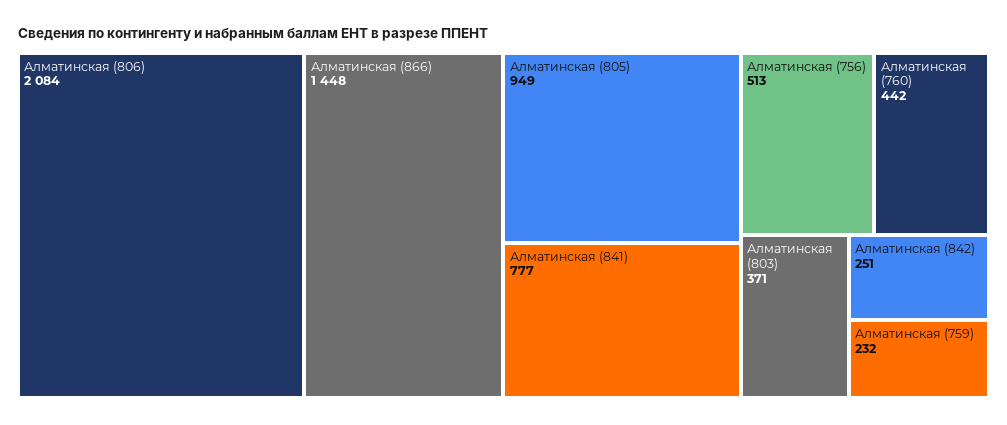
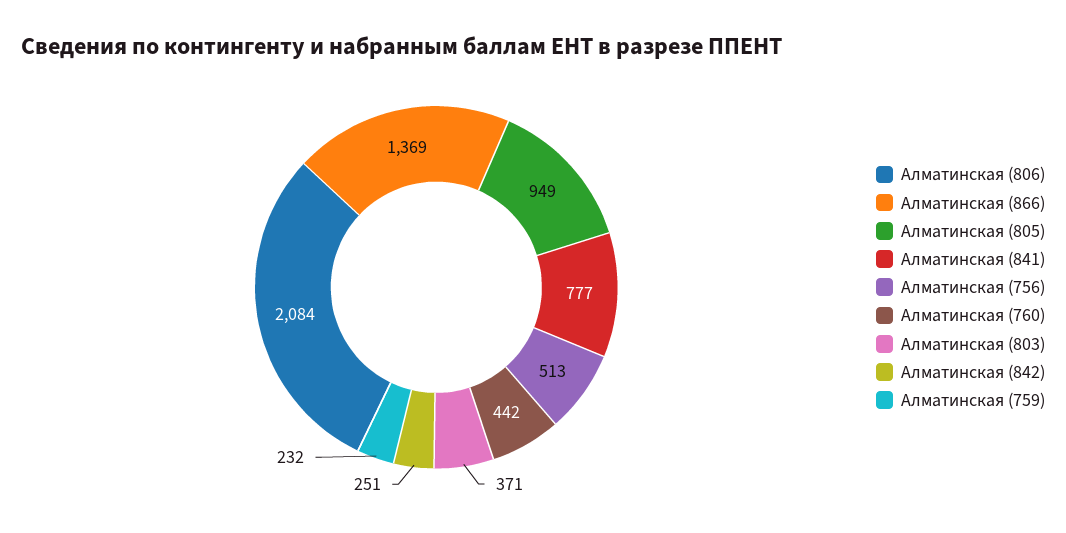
  {
    "Алматинская (806)": 2084,
-   "Алматинская (866)": 1448,
+   "Алматинская (866)": 1369,
    "Алматинская (805)": 949,
    "Алматинская (841)": 777,
    "Алматинская (756)": 513,
    "Алматинская (760)": 442,
    "Алматинская (803)": 371,
    "Алматинская (842)": 251,
    "Алматинская (759)": 232
  }

